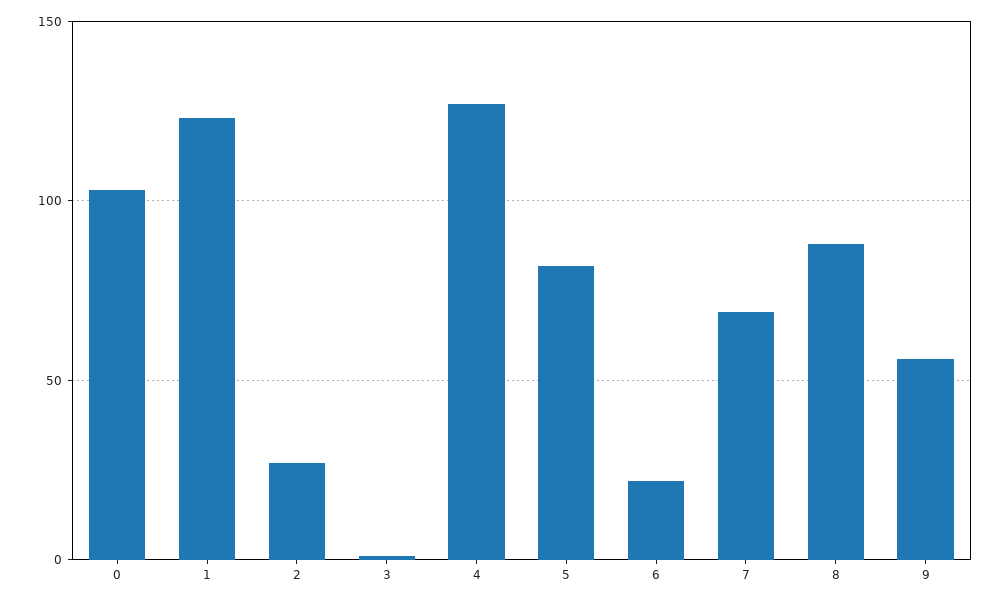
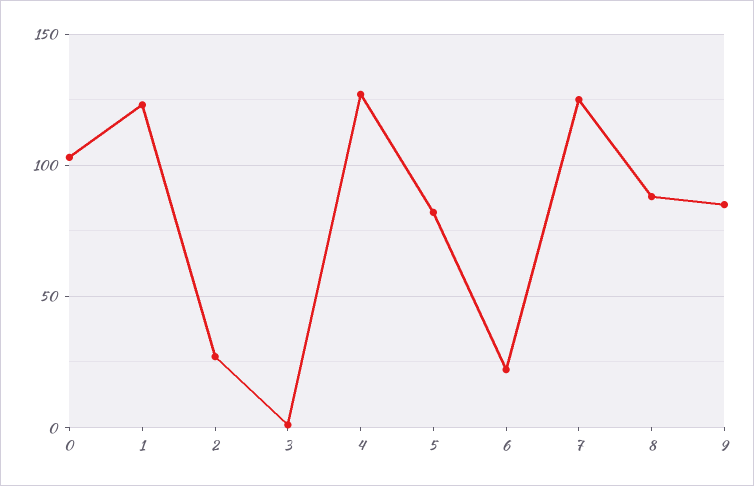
  {
    "0": 105,
    "1": 125,
    "2": 25,
    "3": 0,
    "4": 125,
    "5": 80,
    "6": 20,
-   "7": 70,
+   "7": 125,
    "8": 90,
-   "9": 55
+   "9": 85
  }

